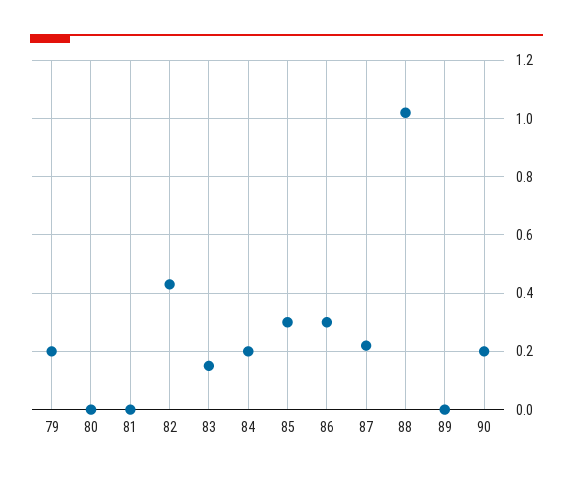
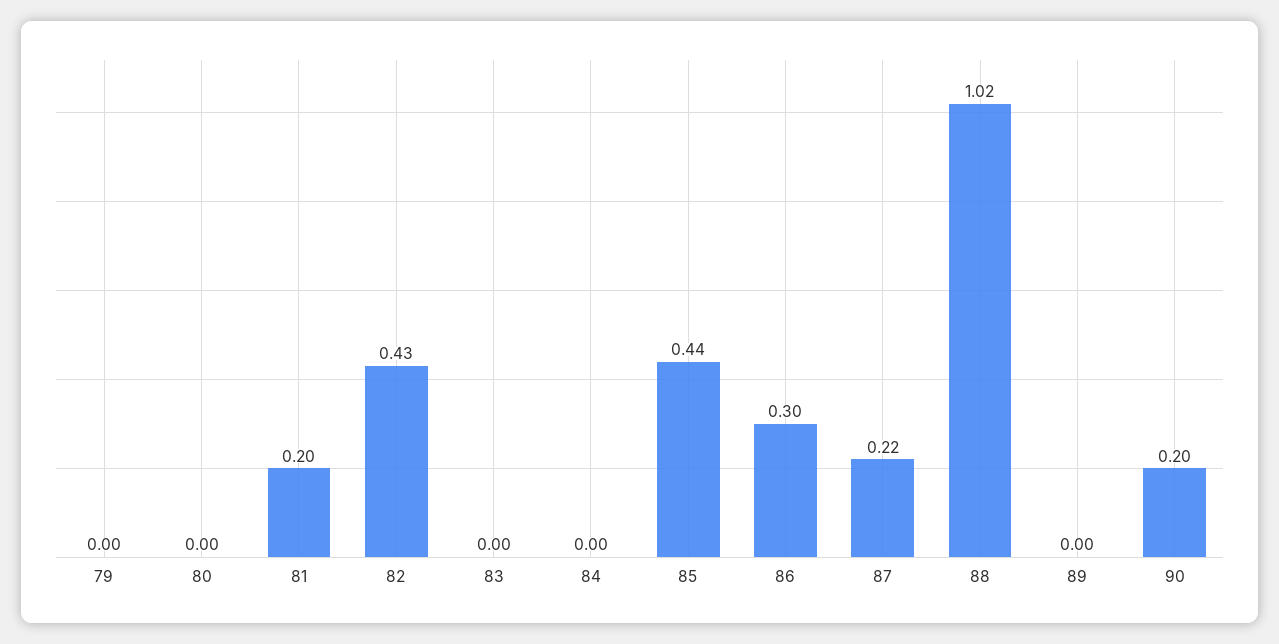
  {
-   "79": 0.2,
+   "79": 0,
    "80": 0,
-   "81": 0,
+   "81": 0.2,
    "82": 0.43,
-   "83": 0.15,
+   "83": 0,
-   "84": 0.2,
+   "84": 0,
-   "85": 0.3,
+   "85": 0.44,
    "86": 0.3,
    "87": 0.22,
    "88": 1.02,
    "89": 0,
    "90": 0.2
  }

